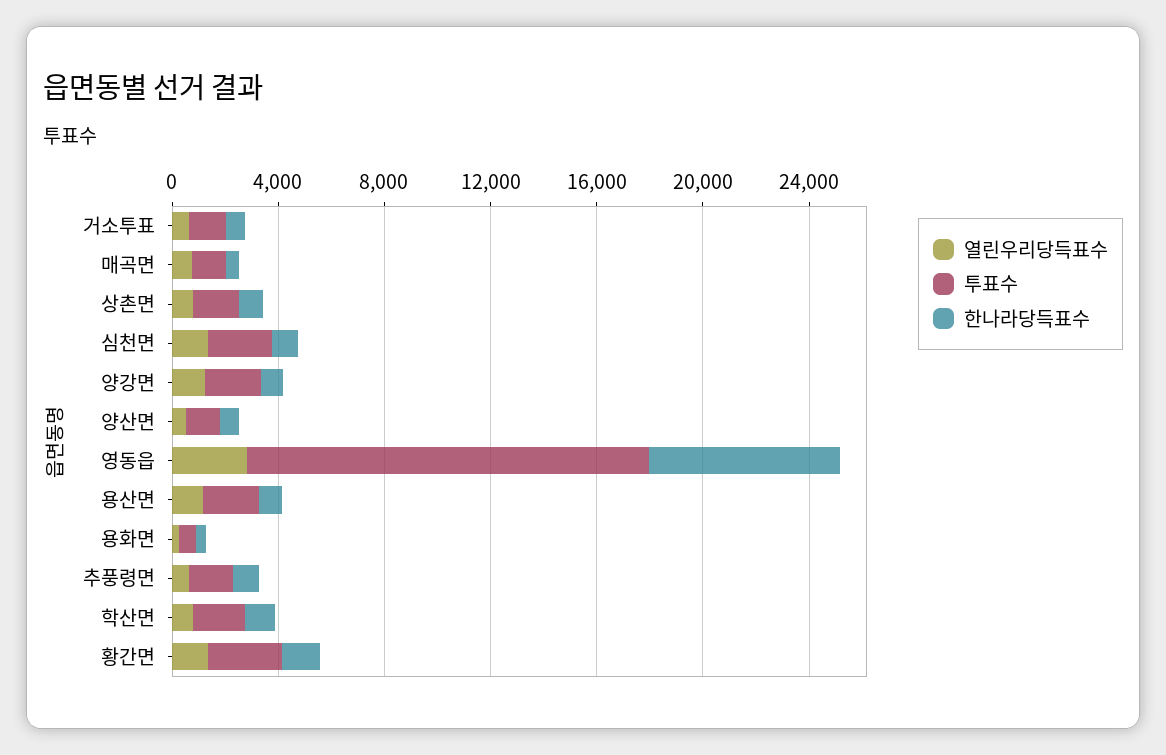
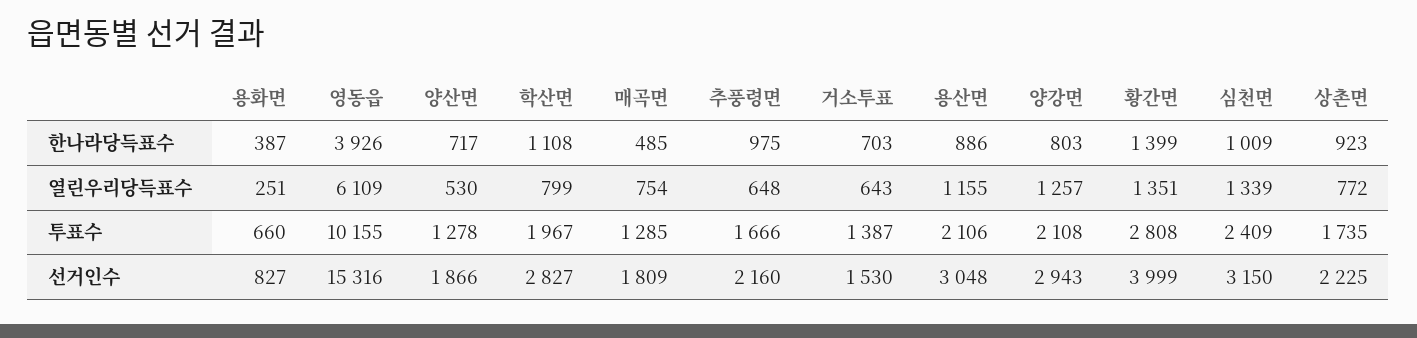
  {
    "열린우리당득표수": {
      "거소투표": 643,
      "매곡면": 754,
      "상촌면": 772,
      "심천면": 1339,
      "양강면": 1257,
      "양산면": 530,
-     "영동읍": 3000,
+     "영동읍": 6109,
      "용산면": 1155,
      "용화면": 251,
      "추풍령면": 648,
      "학산면": 799,
      "황간면": 1351
    },
    "투표수": {
      "거소투표": 1387,
      "매곡면": 1285,
      "상촌면": 1735,
      "심천면": 2409,
      "양강면": 2108,
      "양산면": 1278,
-     "영동읍": 15000,
+     "영동읍": 10155,
      "용산면": 2106,
      "용화면": 660,
      "추풍령면": 1666,
      "학산면": 1967,
      "황간면": 2808
    },
    "한나라당득표수": {
      "거소투표": 703,
      "매곡면": 485,
      "상촌면": 923,
      "심천면": 1009,
      "양강면": 803,
      "양산면": 717,
-     "영동읍": 7000,
+     "영동읍": 3926,
      "용산면": 886,
      "용화면": 387,
      "추풍령면": 975,
      "학산면": 1108,
      "황간면": 1399
-   }
+   },
+   "선거인수": {
+     "용화면": 827,
+     "영동읍": 15316,
+     "양산면": 1866,
+     "학산면": 2827,
+     "매곡면": 1809,
+     "추풍령면": 2160,
+     "거소투표": 1530,
+     "용산면": 3048,
+     "양강면": 2943,
+     "황간면": 3999,
+     "심천면": 3150,
+     "상촌면": 2225
+   }
  }

